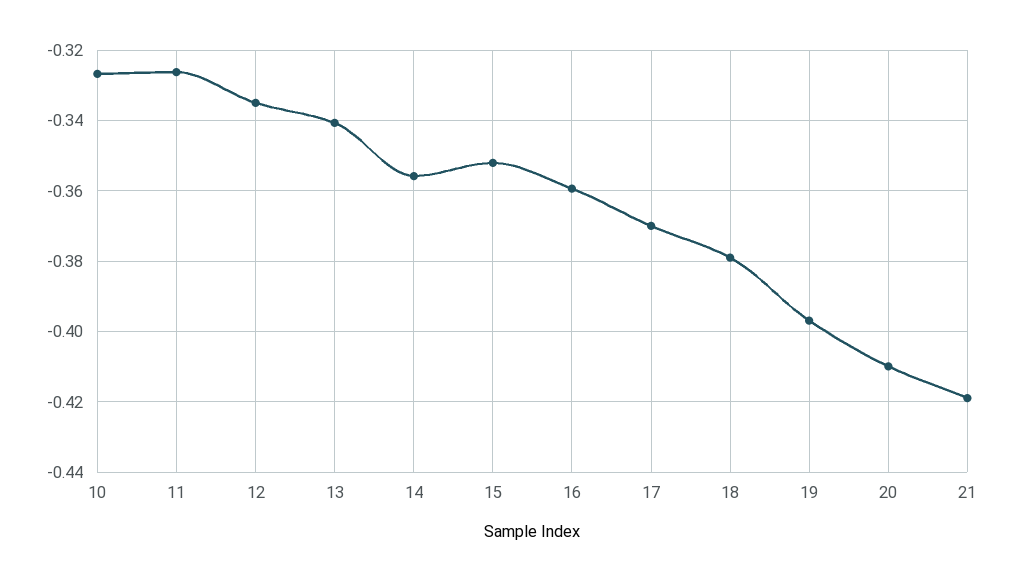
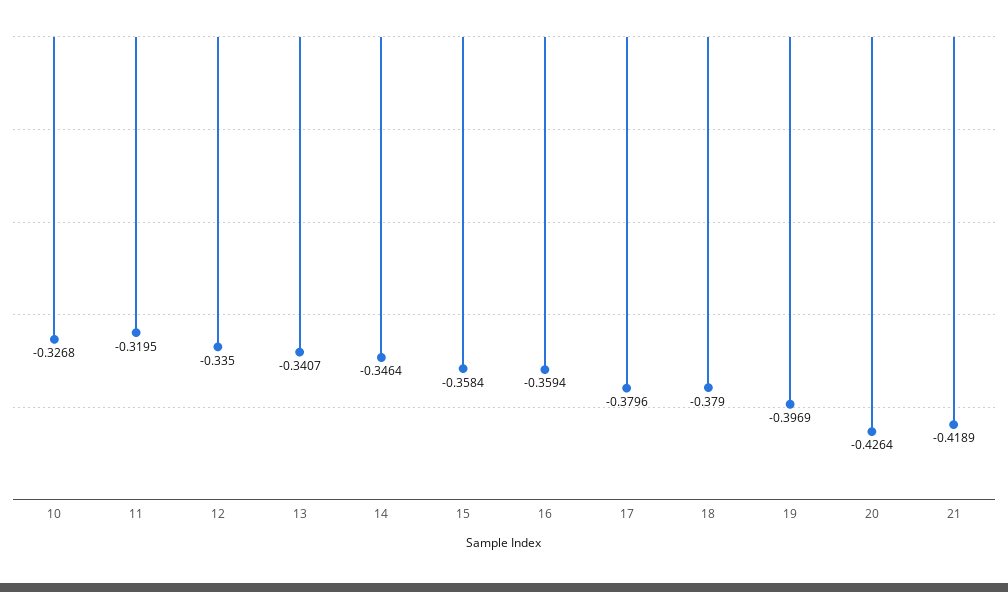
  {
    "10": -0.3268,
-   "11": -0.326,
+   "11": -0.3195,
    "12": -0.335,
    "13": -0.3407,
-   "14": -0.356,
+   "14": -0.3464,
-   "15": -0.352,
+   "15": -0.3584,
    "16": -0.3594,
-   "17": -0.37,
+   "17": -0.3796,
    "18": -0.379,
    "19": -0.3969,
-   "20": -0.41,
+   "20": -0.4264,
    "21": -0.4189
  }

